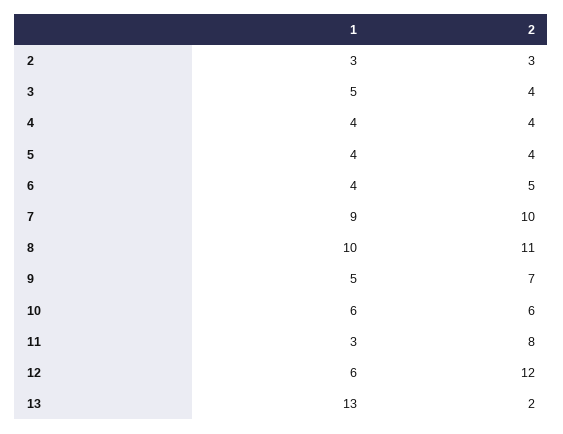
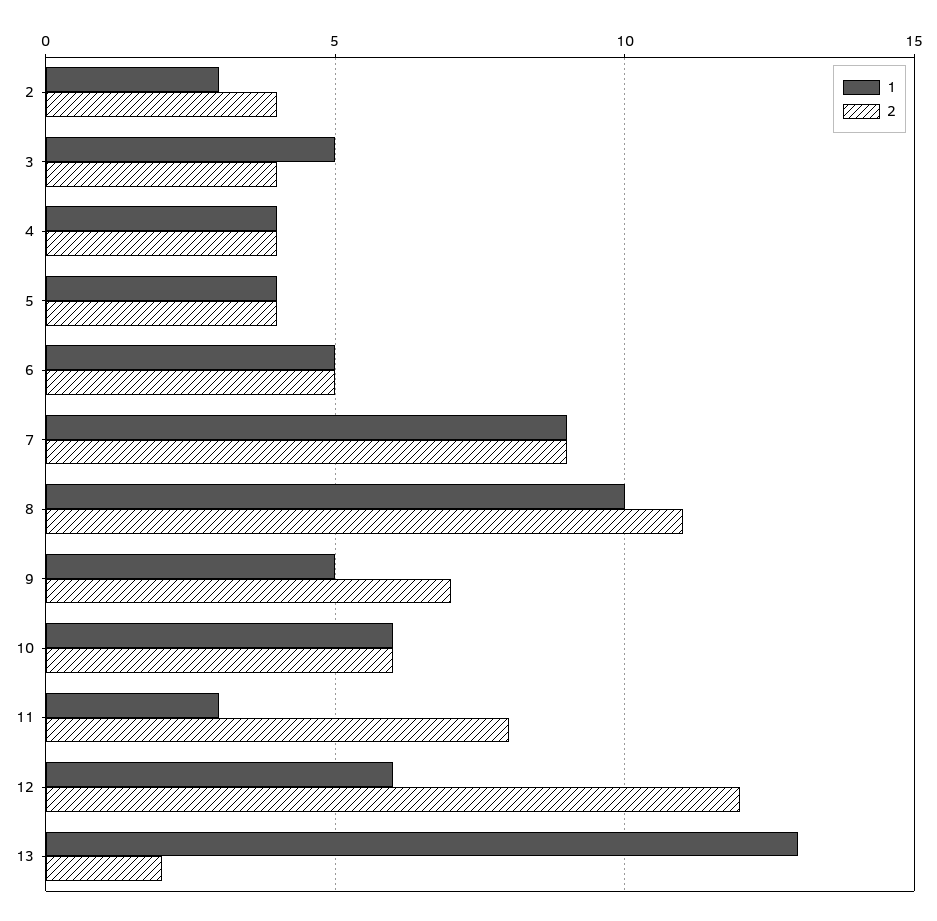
  {
    "1": {
      "2": 3,
      "3": 5,
      "4": 4,
      "5": 4,
-     "6": 4,
+     "6": 5,
      "7": 9,
      "8": 10,
      "9": 5,
      "10": 6,
      "11": 3,
      "12": 6,
      "13": 13
    },
    "2": {
-     "2": 3,
+     "2": 4,
      "3": 4,
      "4": 4,
      "5": 4,
      "6": 5,
-     "7": 10,
+     "7": 9,
      "8": 11,
      "9": 7,
      "10": 6,
      "11": 8,
      "12": 12,
      "13": 2
    }
  }

